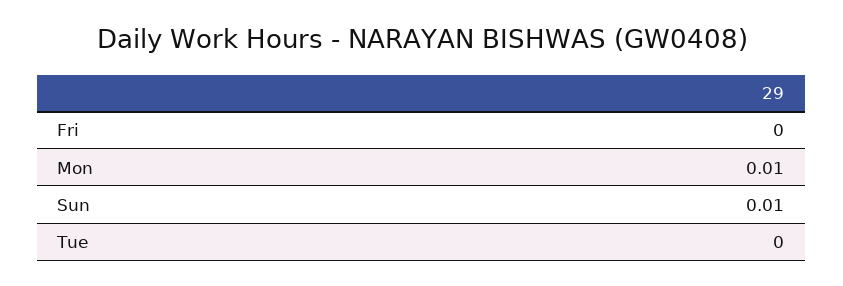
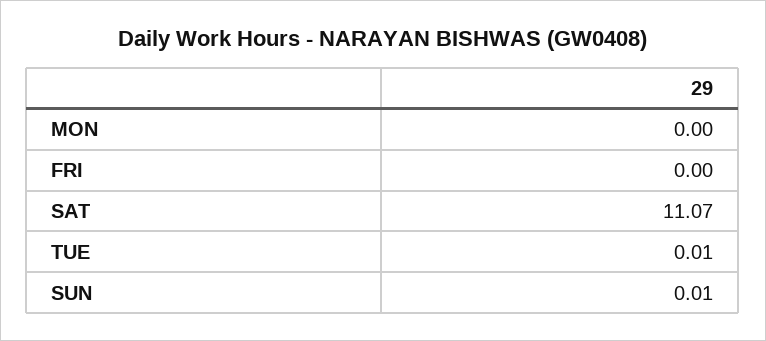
  {
    "Fri": 0,
-   "Mon": 0.01,
+   "Mon": 0,
    "Sun": 0.01,
-   "Tue": 0
+   "Tue": 0.01,
+   "SAT": 11.07
  }

